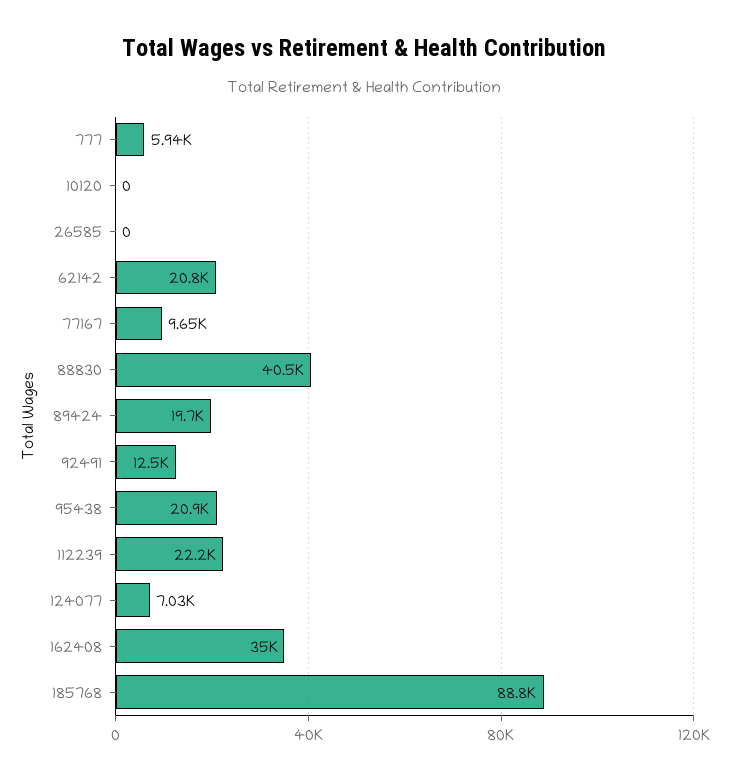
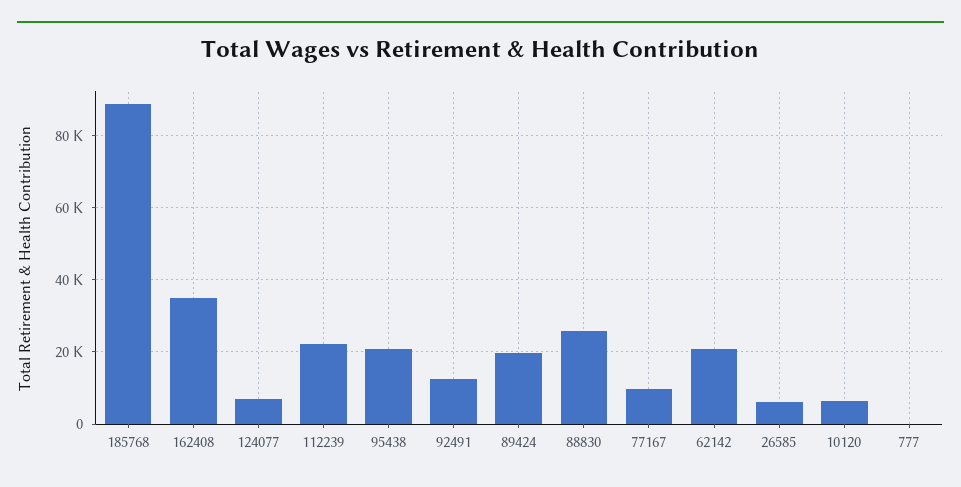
  {
-   "777": 5940,
+   "777": 0,
-   "10120": 0,
+   "10120": 6000,
-   "26585": 0,
+   "26585": 6000,
    "62142": 20800,
    "77167": 9650,
-   "88830": 40500,
+   "88830": 26000,
    "89424": 19700,
    "92491": 12500,
    "95438": 20900,
    "112239": 22200,
    "124077": 7030,
    "162408": 35000,
    "185768": 88800
  }

